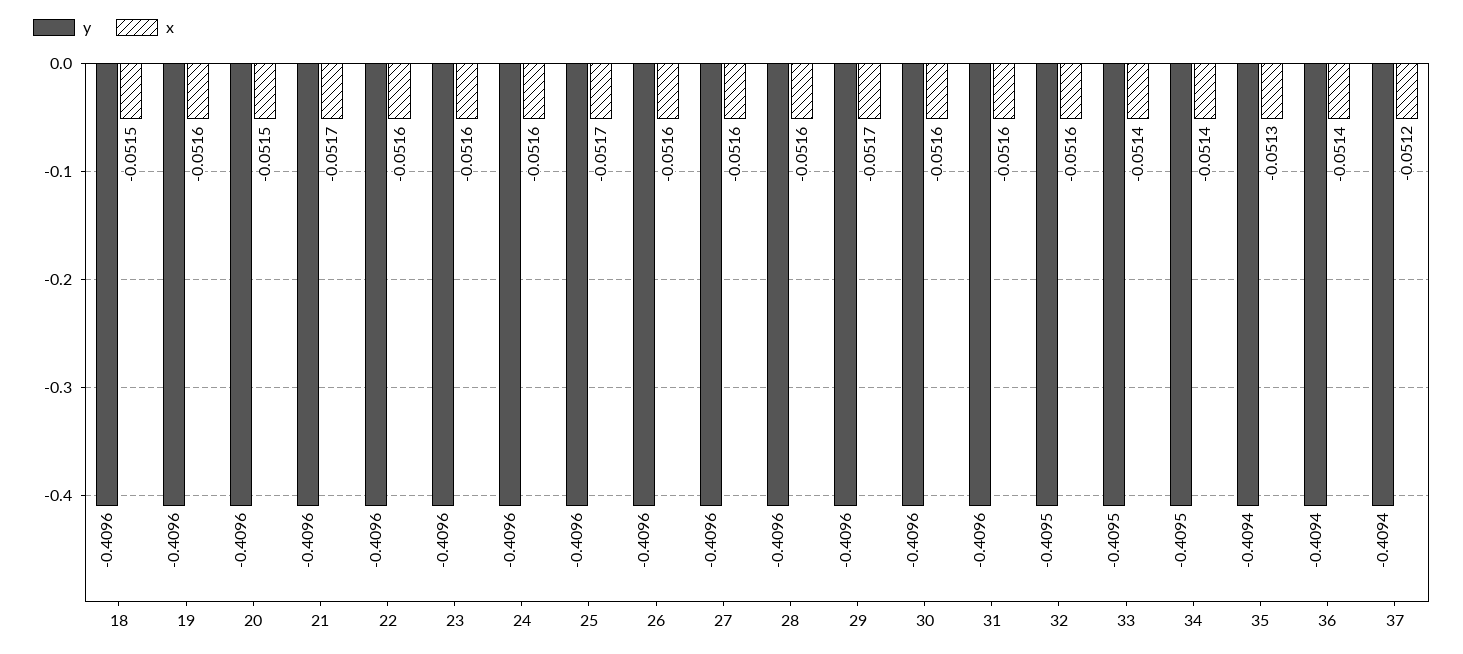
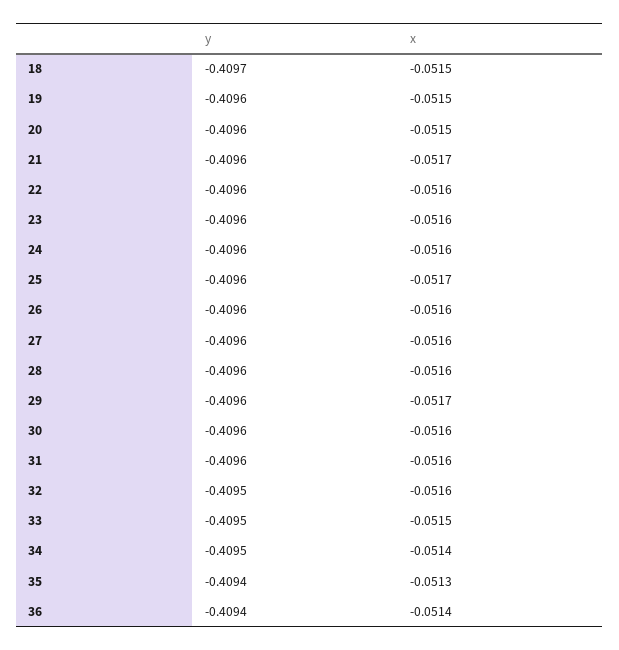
  {
    "y": {
-     "18": -0.4096,
+     "18": -0.4097,
      "19": -0.4096,
      "20": -0.4096,
      "21": -0.4096,
      "22": -0.4096,
      "23": -0.4096,
      "24": -0.4096,
      "25": -0.4096,
      "26": -0.4096,
      "27": -0.4096,
      "28": -0.4096,
      "29": -0.4096,
      "30": -0.4096,
      "31": -0.4096,
      "32": -0.4095,
      "33": -0.4095,
      "34": -0.4095,
      "35": -0.4094,
-     "36": -0.4094,
+     "36": -0.4094
-     "37": -0.4094
    },
    "x": {
      "18": -0.0515,
-     "19": -0.0516,
+     "19": -0.0515,
      "20": -0.0515,
      "21": -0.0517,
      "22": -0.0516,
      "23": -0.0516,
      "24": -0.0516,
      "25": -0.0517,
      "26": -0.0516,
      "27": -0.0516,
      "28": -0.0516,
      "29": -0.0517,
      "30": -0.0516,
      "31": -0.0516,
      "32": -0.0516,
-     "33": -0.0514,
+     "33": -0.0515,
      "34": -0.0514,
      "35": -0.0513,
-     "36": -0.0514,
+     "36": -0.0514
-     "37": -0.0512
    }
  }

